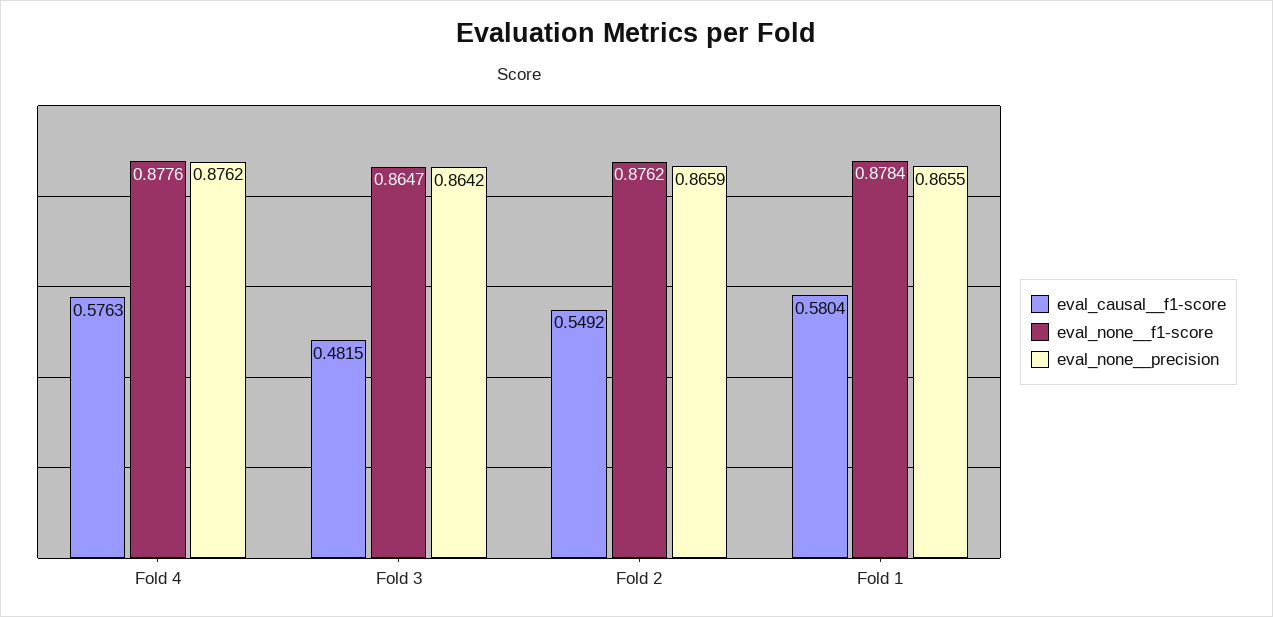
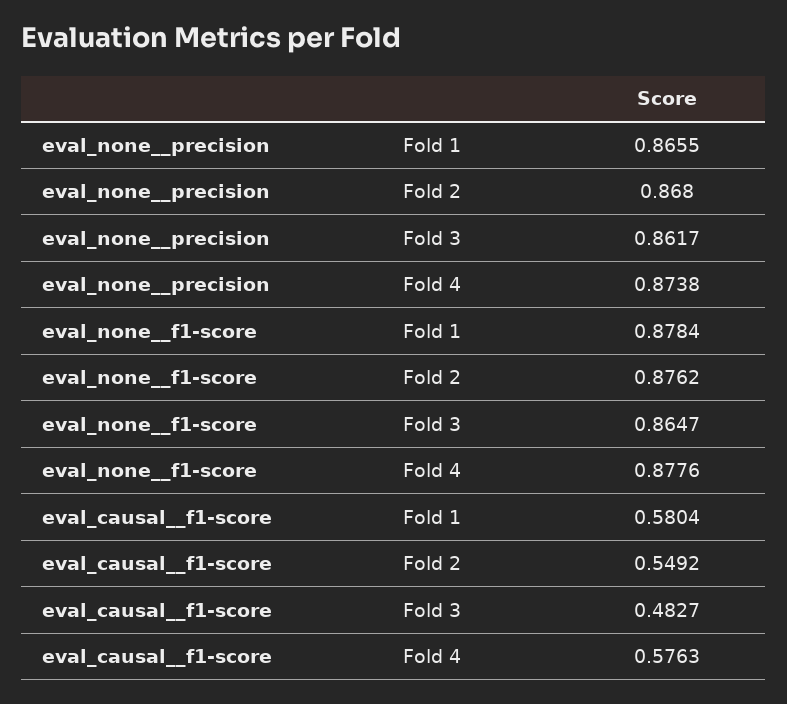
  {
    "eval_causal__f1-score": {
      "Fold 4": 0.5763,
-     "Fold 3": 0.4815,
+     "Fold 3": 0.4827,
      "Fold 2": 0.5492,
      "Fold 1": 0.5804
    },
    "eval_none__f1-score": {
      "Fold 4": 0.8776,
      "Fold 3": 0.8647,
      "Fold 2": 0.8762,
      "Fold 1": 0.8784
    },
    "eval_none__precision": {
-     "Fold 4": 0.8762,
+     "Fold 4": 0.8738,
-     "Fold 3": 0.8642,
+     "Fold 3": 0.8617,
-     "Fold 2": 0.8659,
+     "Fold 2": 0.868,
      "Fold 1": 0.8655
    }
  }

